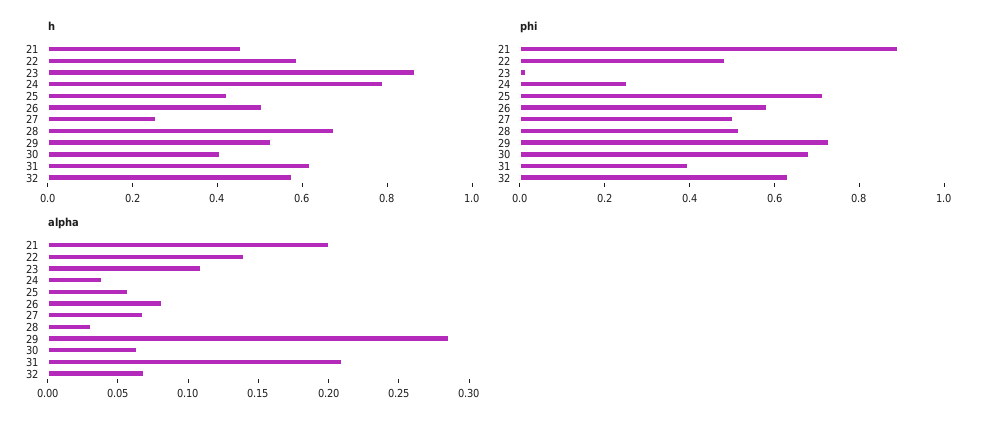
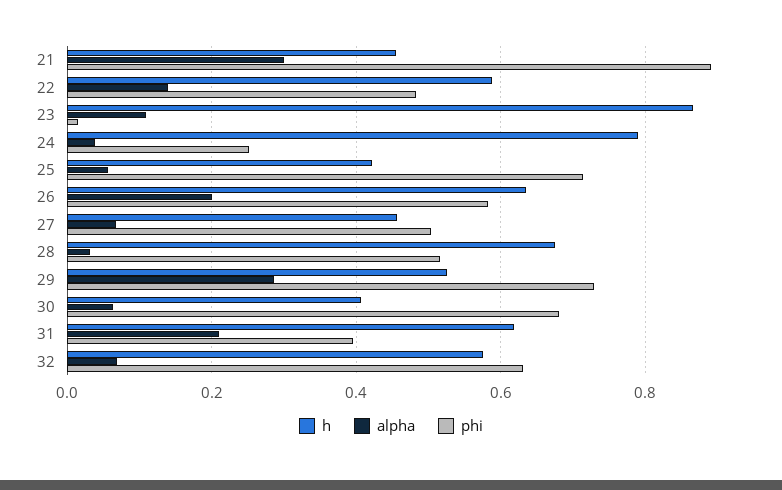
  {
    "h": {
      "21": 0.46,
      "22": 0.58,
      "23": 0.86,
      "24": 0.78,
      "25": 0.42,
-     "26": 0.5,
+     "26": 0.64,
-     "27": 0.25,
+     "27": 0.46,
      "28": 0.68,
      "29": 0.52,
      "30": 0.4,
      "31": 0.62,
      "32": 0.58
    },
    "phi": {
      "21": 0.9,
      "22": 0.48,
      "23": 0.02,
      "24": 0.26,
      "25": 0.72,
      "26": 0.58,
      "27": 0.5,
      "28": 0.52,
      "29": 0.72,
      "30": 0.68,
      "31": 0.4,
      "32": 0.64
    },
    "alpha": {
-     "21": 0.2,
+     "21": 0.3,
      "22": 0.14,
      "23": 0.11,
      "24": 0.04,
      "25": 0.06,
-     "26": 0.08,
+     "26": 0.2,
      "27": 0.07,
      "28": 0.03,
      "29": 0.29,
      "30": 0.06,
      "31": 0.21,
      "32": 0.07
    }
  }

